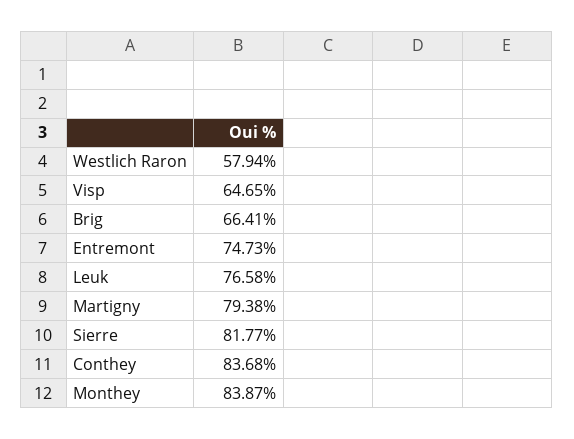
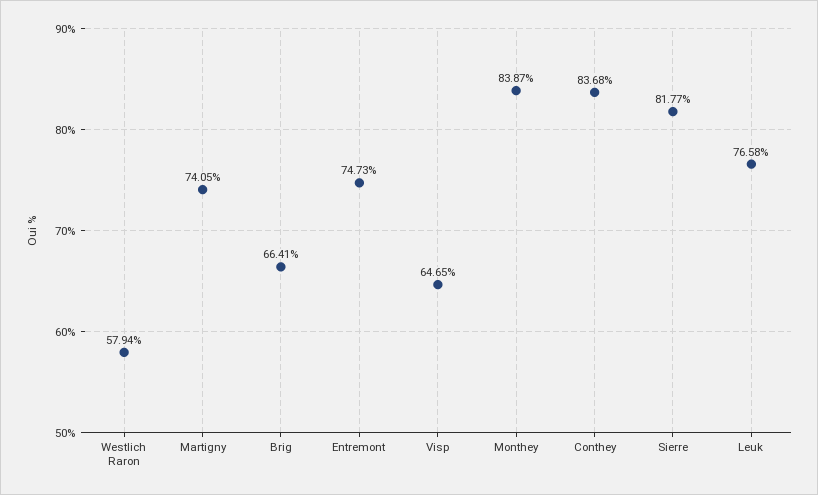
  {
    "Westlich Raron": 57.94,
    "Visp": 64.65,
    "Brig": 66.41,
    "Entremont": 74.73,
    "Leuk": 76.58,
-   "Martigny": 79.38,
+   "Martigny": 74.05,
    "Sierre": 81.77,
    "Conthey": 83.68,
    "Monthey": 83.87
  }

